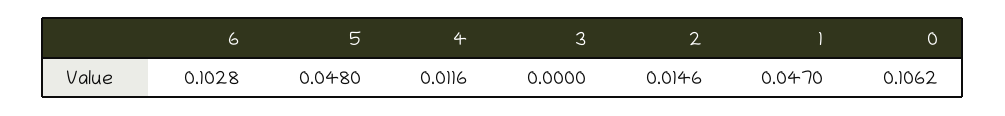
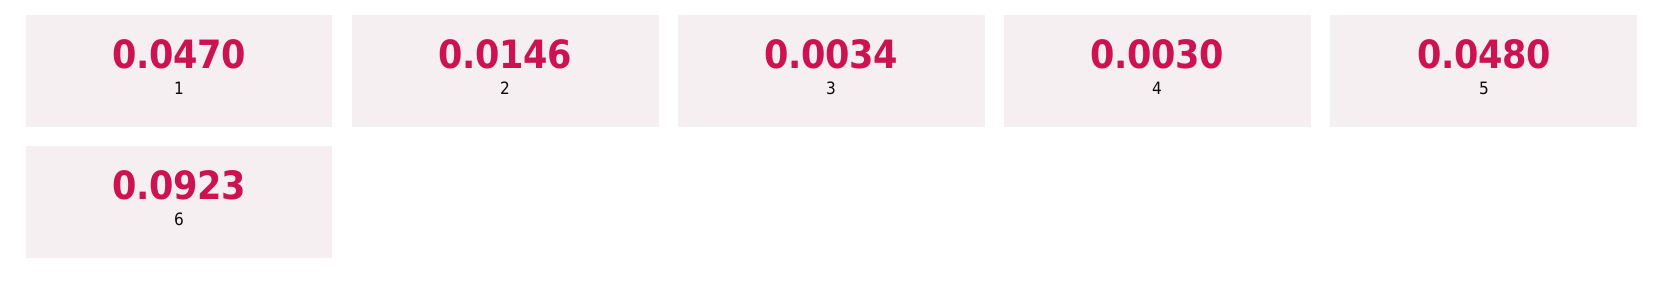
  {
-   "6": 0.1028,
+   "6": 0.0923,
    "5": 0.048,
-   "4": 0.0116,
+   "4": 0.003,
-   "3": 0,
+   "3": 0.0034,
    "2": 0.0146,
-   "1": 0.047,
+   "1": 0.047
-   "0": 0.1062
  }

